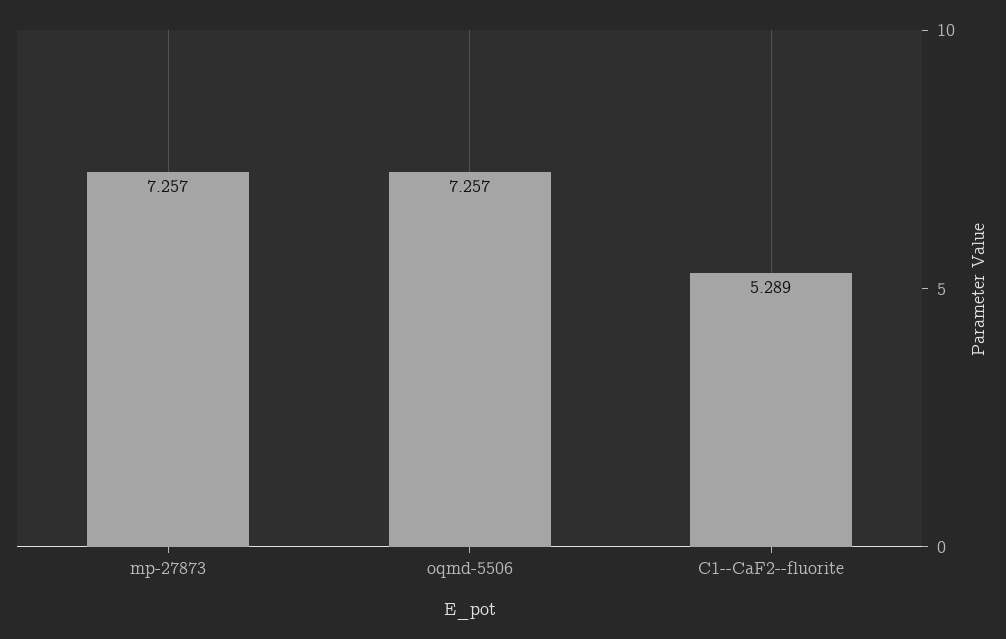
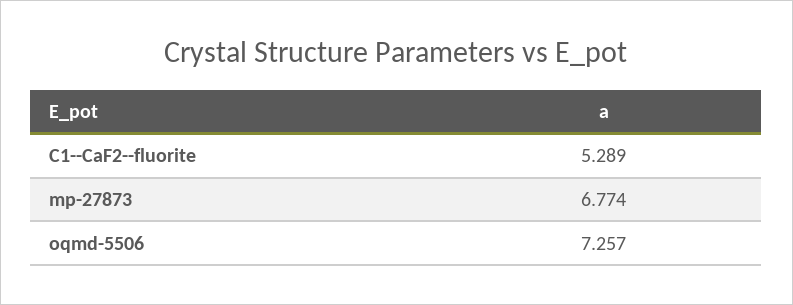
  {
-   "mp-27873": 7.257,
+   "mp-27873": 6.774,
    "oqmd-5506": 7.257,
    "C1--CaF2--fluorite": 5.289
  }

